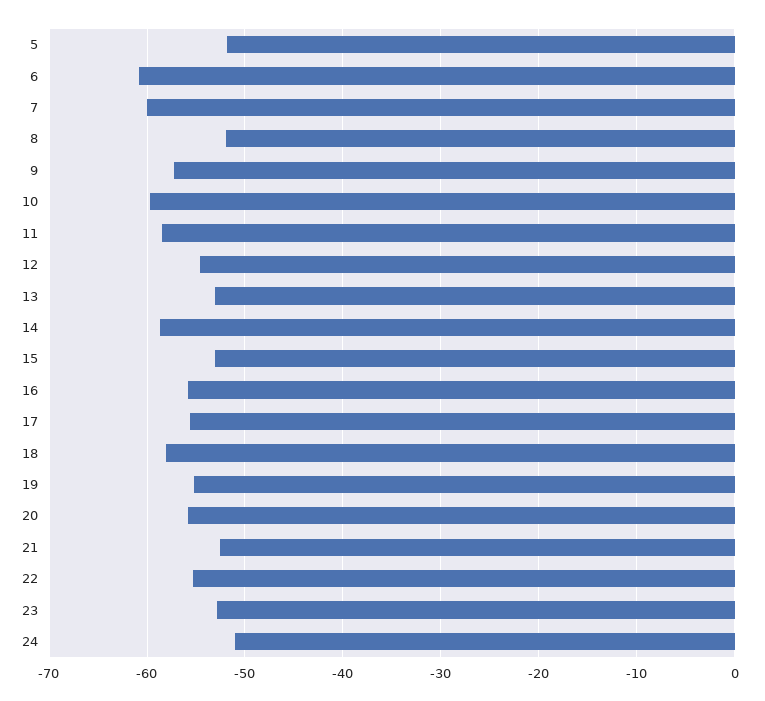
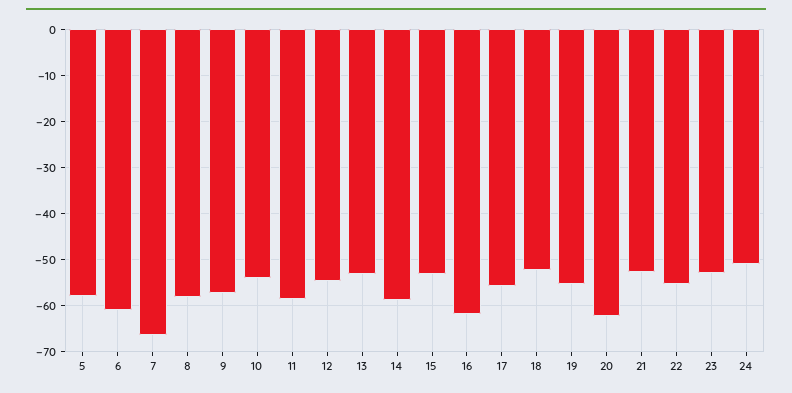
  {
-   "5": -52,
+   "5": -58,
    "6": -61,
-   "7": -60,
+   "7": -66,
-   "8": -52,
+   "8": -58,
    "9": -57,
-   "10": -60,
+   "10": -54,
    "11": -58,
    "12": -55,
    "13": -53,
    "14": -59,
    "15": -53,
-   "16": -56,
+   "16": -62,
    "17": -56,
-   "18": -58,
+   "18": -52,
    "19": -55,
-   "20": -56,
+   "20": -62,
    "21": -53,
    "22": -55,
    "23": -53,
    "24": -51
  }

